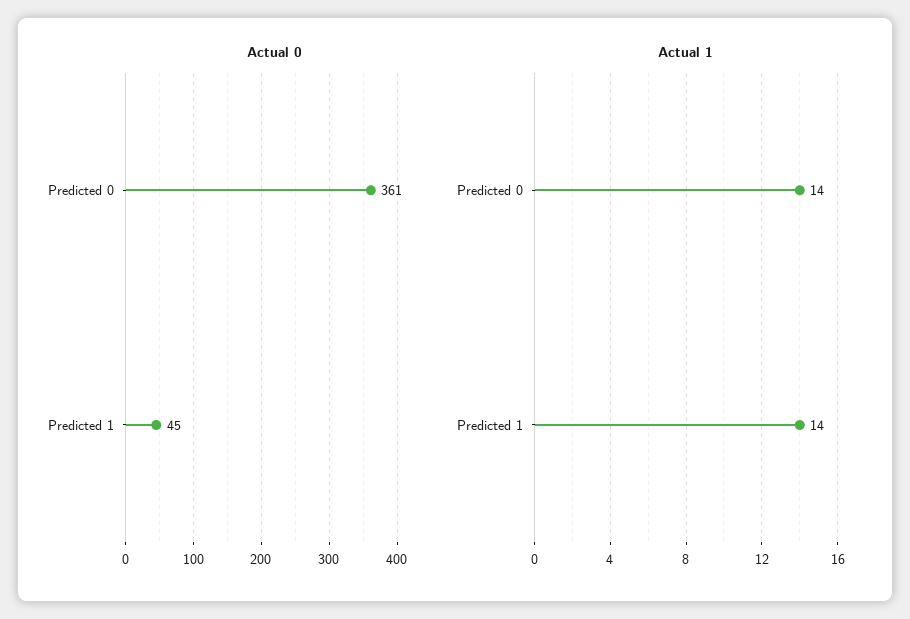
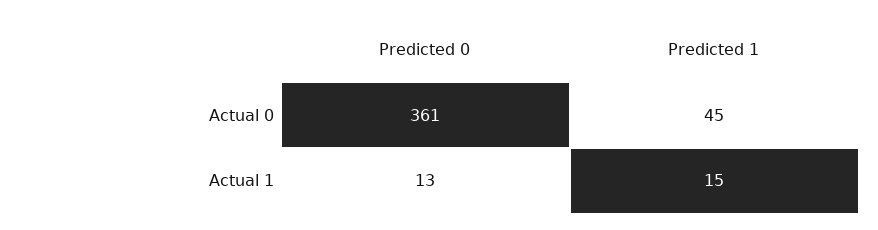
  {
    "Actual 0": {
      "Predicted 0": 361,
      "Predicted 1": 45
    },
    "Actual 1": {
-     "Predicted 0": 14,
+     "Predicted 0": 13,
-     "Predicted 1": 14
+     "Predicted 1": 15
    }
  }

